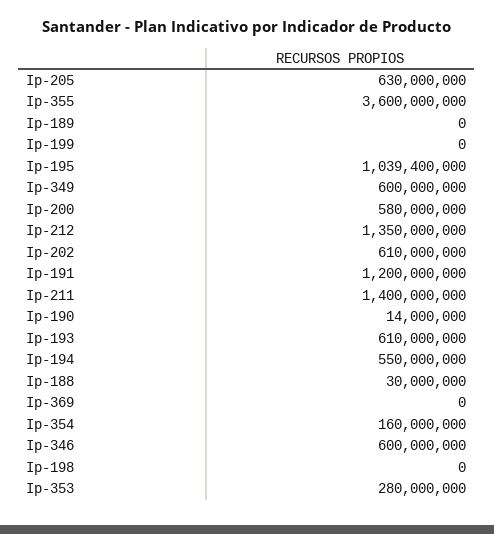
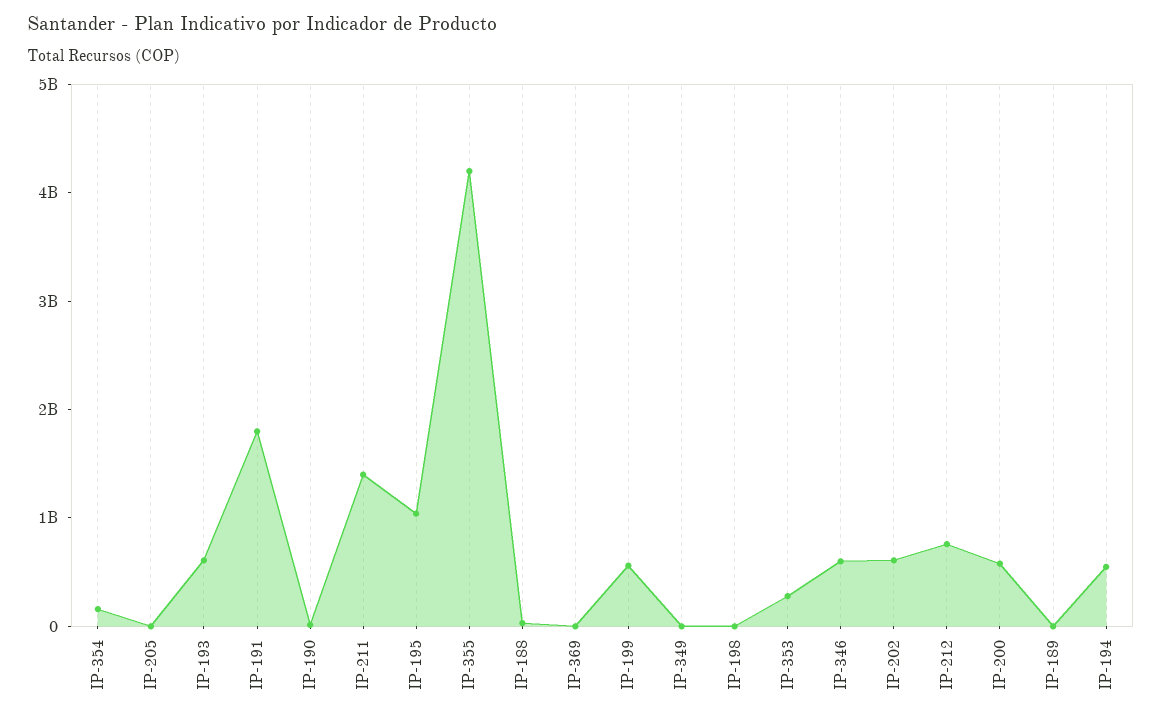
  {
-   "Ip-205": 630000000,
+   "Ip-205": 0,
-   "Ip-355": 3600000000,
+   "Ip-355": 4200000000,
    "Ip-189": 0,
-   "Ip-199": 0,
+   "Ip-199": 600000000,
    "Ip-195": 1039400000,
-   "Ip-349": 600000000,
+   "Ip-349": 0,
    "Ip-200": 580000000,
-   "Ip-212": 1350000000,
+   "Ip-212": 800000000,
    "Ip-202": 610000000,
-   "Ip-191": 1200000000,
+   "Ip-191": 1800000000,
    "Ip-211": 1400000000,
    "Ip-190": 14000000,
    "Ip-193": 610000000,
    "Ip-194": 550000000,
    "Ip-188": 30000000,
    "Ip-369": 0,
    "Ip-354": 160000000,
    "Ip-346": 600000000,
    "Ip-198": 0,
    "Ip-353": 280000000
  }

